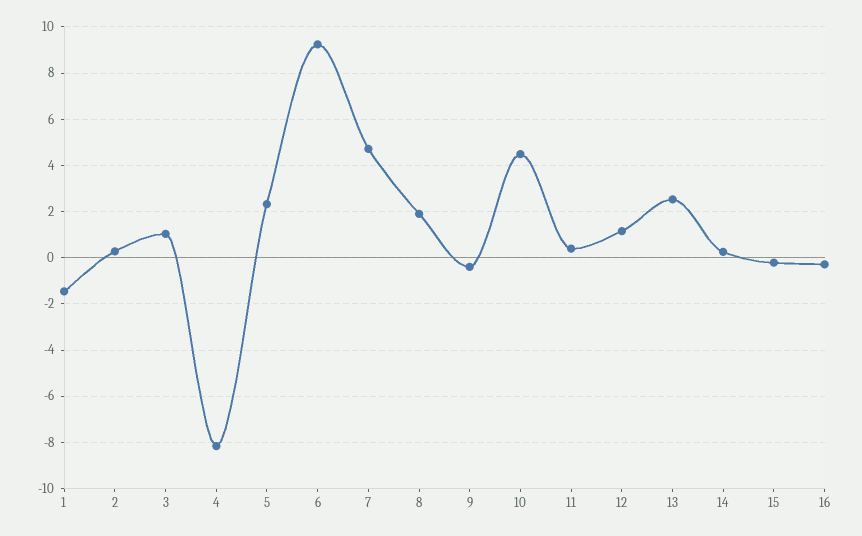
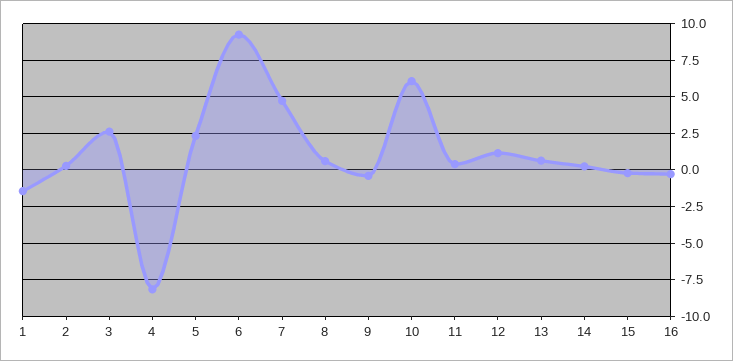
  {
    "1": -1.5,
    "2": 0.5,
-   "3": 1,
+   "3": 2.5,
    "4": -8,
    "5": 2.5,
    "6": 9.5,
    "7": 4.5,
-   "8": 2,
+   "8": 0.5,
    "9": -0.5,
-   "10": 4.5,
+   "10": 6,
    "11": 0.5,
    "12": 1,
-   "13": 2.5,
+   "13": 0.5,
    "14": 0.5,
    "15": 0,
    "16": -0.5
  }

